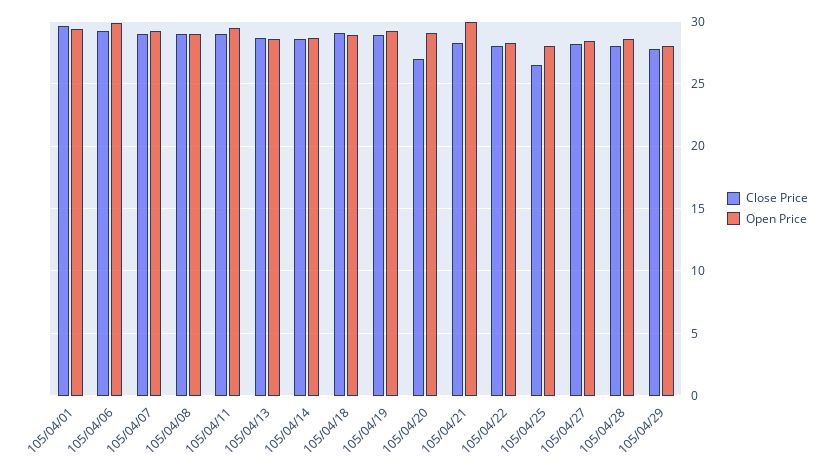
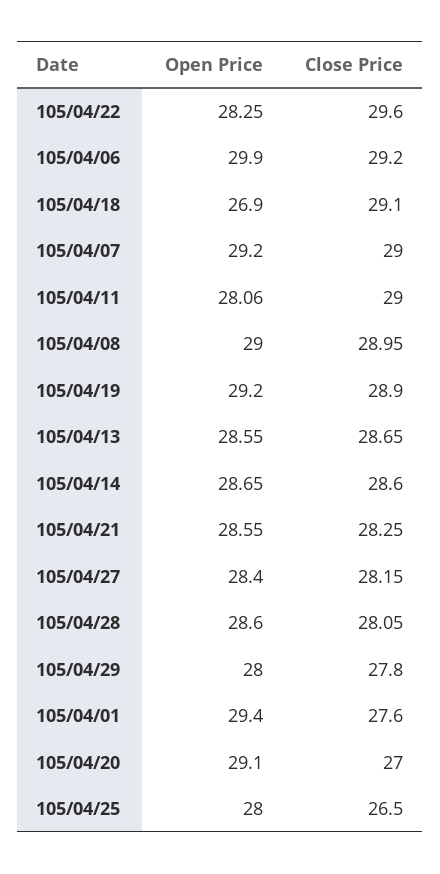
  {
    "Close Price": {
-     "105/04/01": 29.5,
+     "105/04/01": 27.6,
      "105/04/06": 29.2,
      "105/04/07": 29,
      "105/04/08": 28.95,
      "105/04/11": 29,
      "105/04/13": 28.65,
      "105/04/14": 28.6,
      "105/04/18": 29.1,
      "105/04/19": 28.9,
      "105/04/20": 27,
      "105/04/21": 28.25,
-     "105/04/22": 28,
+     "105/04/22": 29.6,
      "105/04/25": 26.5,
      "105/04/27": 28.15,
      "105/04/28": 28.05,
      "105/04/29": 27.8
    },
    "Open Price": {
      "105/04/01": 29.4,
      "105/04/06": 29.9,
      "105/04/07": 29.2,
      "105/04/08": 29,
-     "105/04/11": 29.5,
+     "105/04/11": 28.06,
      "105/04/13": 28.55,
      "105/04/14": 28.65,
-     "105/04/18": 29,
+     "105/04/18": 26.9,
      "105/04/19": 29.2,
      "105/04/20": 29.1,
-     "105/04/21": 30,
+     "105/04/21": 28.55,
      "105/04/22": 28.25,
      "105/04/25": 28,
      "105/04/27": 28.4,
      "105/04/28": 28.6,
      "105/04/29": 28
    }
  }

